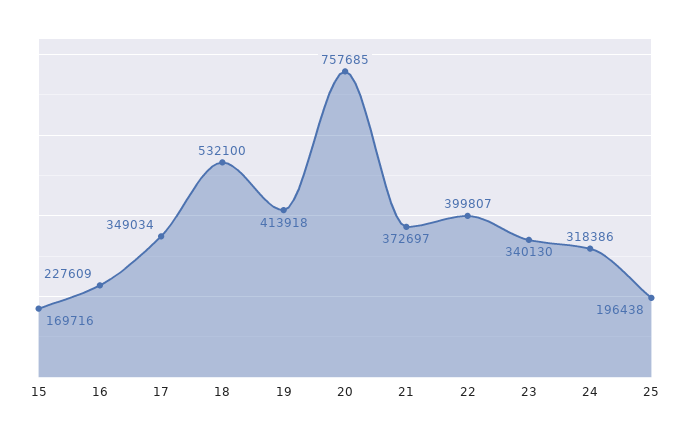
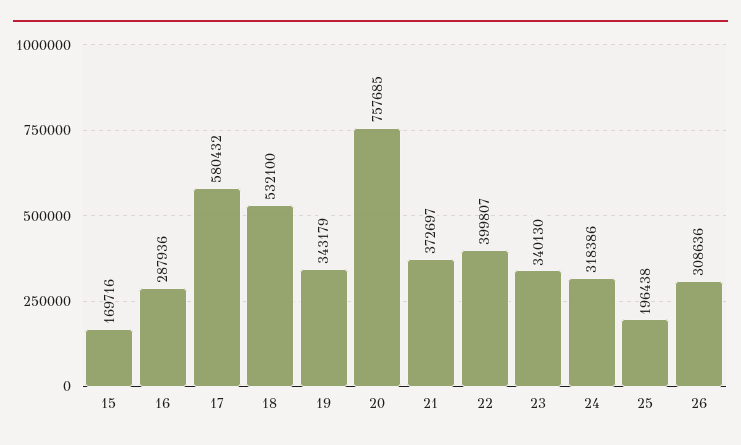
  {
    "15": 169716,
-   "16": 227609,
+   "16": 287936,
-   "17": 349034,
+   "17": 580432,
    "18": 532100,
-   "19": 413918,
+   "19": 343179,
    "20": 757685,
    "21": 372697,
    "22": 399807,
    "23": 340130,
    "24": 318386,
-   "25": 196438
+   "25": 196438,
+   "26": 308636
  }

